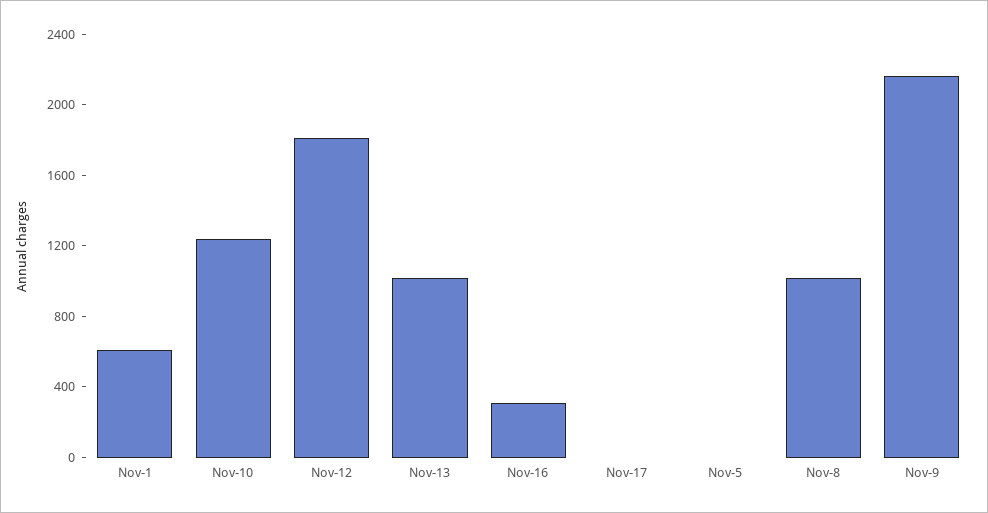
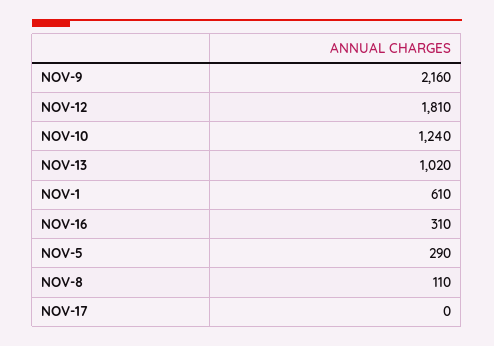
  {
    "Nov-1": 610,
    "Nov-10": 1240,
    "Nov-12": 1810,
    "Nov-13": 1020,
    "Nov-16": 310,
    "Nov-17": 0,
-   "Nov-5": 0,
+   "Nov-5": 290,
-   "Nov-8": 1000,
+   "Nov-8": 110,
    "Nov-9": 2160
  }

